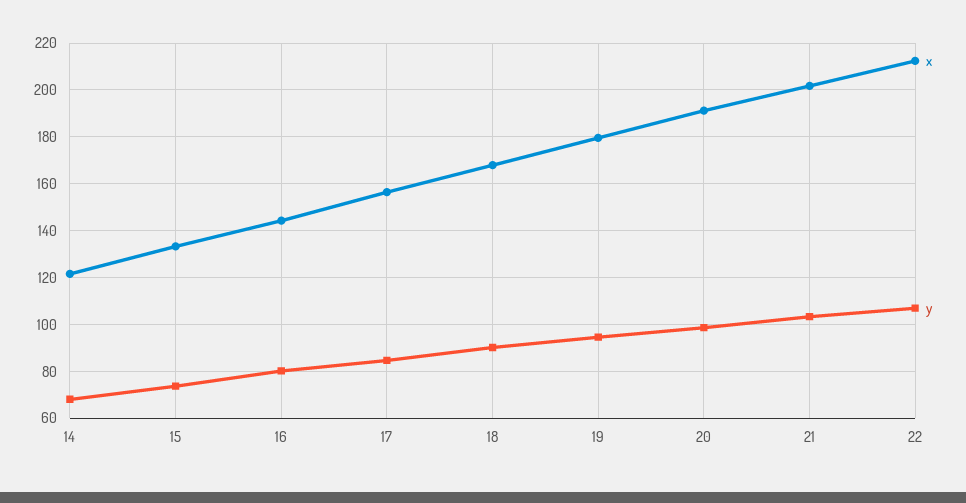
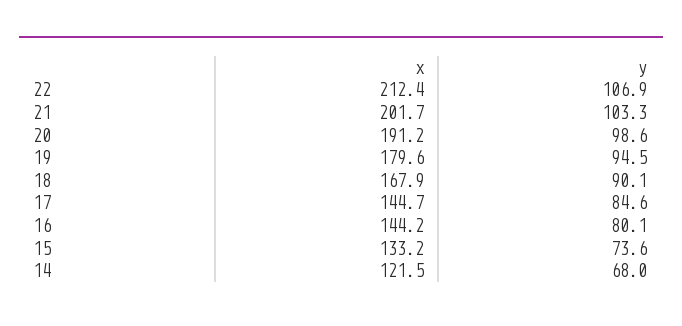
  {
    "x": {
      "14": 121.5,
      "15": 133.2,
      "16": 144.2,
-     "17": 155,
+     "17": 144.7,
      "18": 167.9,
      "19": 179.6,
      "20": 191.2,
      "21": 201.7,
      "22": 212.4
    },
    "y": {
      "14": 68,
      "15": 73.6,
      "16": 80.1,
      "17": 84.6,
      "18": 90.1,
      "19": 94.5,
      "20": 98.6,
      "21": 103.3,
      "22": 106.9
    }
  }

